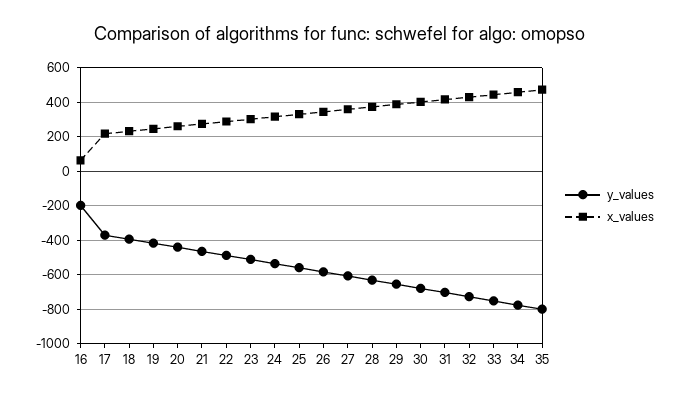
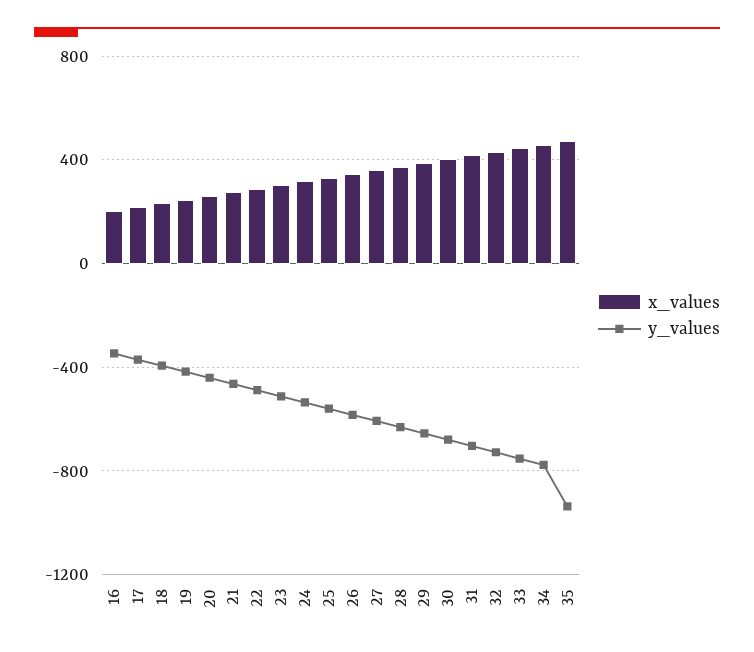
  {
    "y_values": {
-     "16": -200,
+     "16": -350,
      "17": -350,
      "18": -400,
      "19": -400,
      "20": -450,
      "21": -450,
      "22": -500,
      "23": -500,
      "24": -550,
      "25": -550,
      "26": -600,
      "27": -600,
      "28": -650,
      "29": -650,
      "30": -700,
      "31": -700,
      "32": -750,
      "33": -750,
      "34": -800,
-     "35": -800
+     "35": -950
    },
    "x_values": {
-     "16": 50,
+     "16": 200,
      "17": 200,
      "18": 250,
      "19": 250,
      "20": 250,
      "21": 300,
      "22": 300,
      "23": 300,
      "24": 300,
      "25": 350,
      "26": 350,
      "27": 350,
      "28": 350,
      "29": 400,
      "30": 400,
      "31": 400,
      "32": 450,
      "33": 450,
      "34": 450,
      "35": 450
    }
  }

